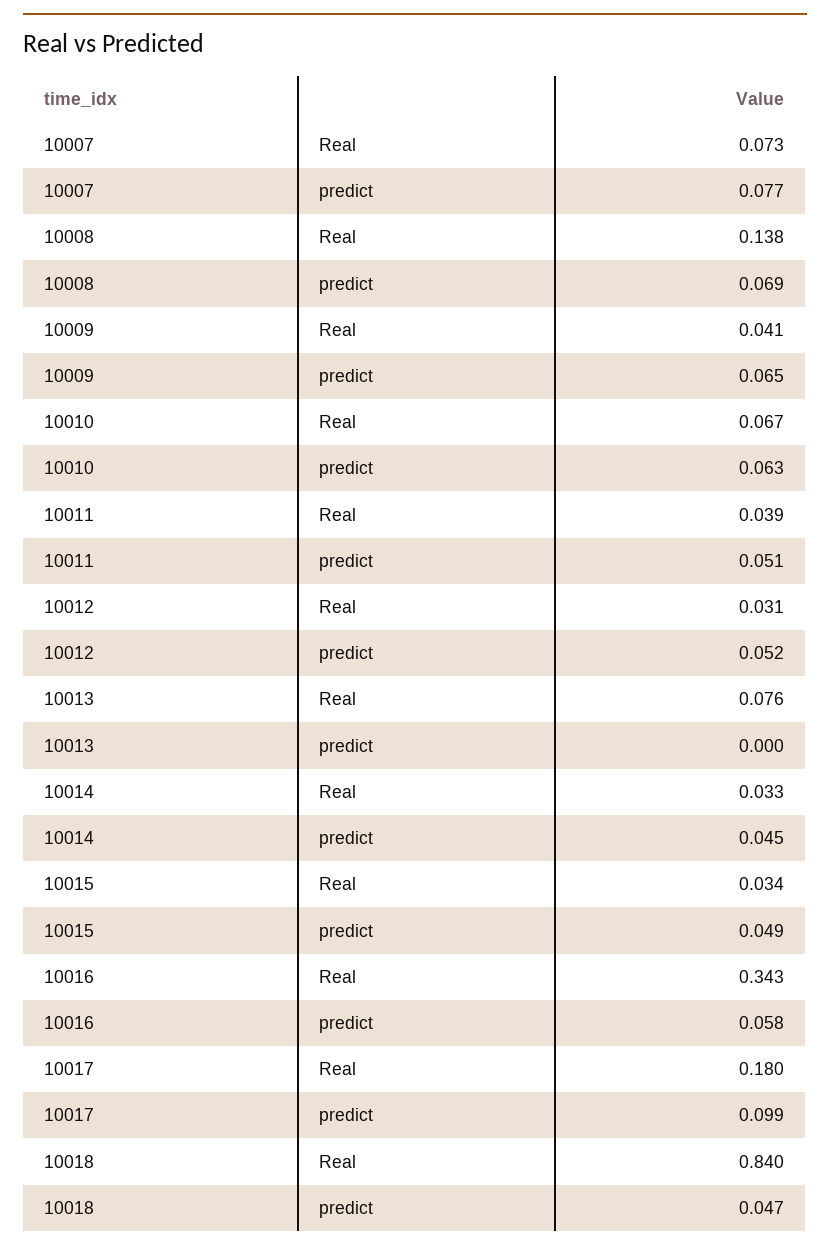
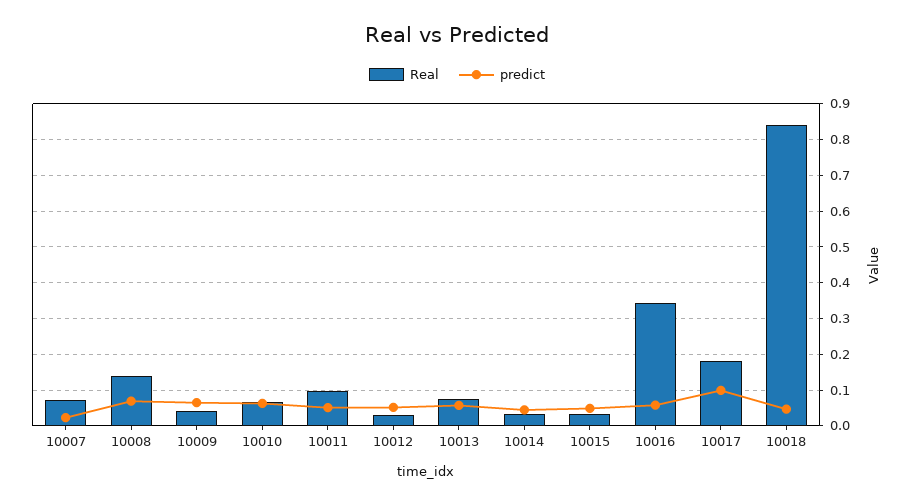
  {
    "Real": {
      "10007": 0.073,
      "10008": 0.138,
      "10009": 0.041,
      "10010": 0.067,
-     "10011": 0.039,
+     "10011": 0.1,
      "10012": 0.031,
      "10013": 0.076,
      "10014": 0.033,
      "10015": 0.034,
      "10016": 0.343,
      "10017": 0.18,
      "10018": 0.84
    },
    "predict": {
-     "10007": 0.077,
+     "10007": 0.02,
      "10008": 0.069,
      "10009": 0.065,
      "10010": 0.063,
      "10011": 0.051,
      "10012": 0.052,
-     "10013": 0,
+     "10013": 0.06,
      "10014": 0.045,
      "10015": 0.049,
      "10016": 0.058,
      "10017": 0.099,
      "10018": 0.047
    }
  }

